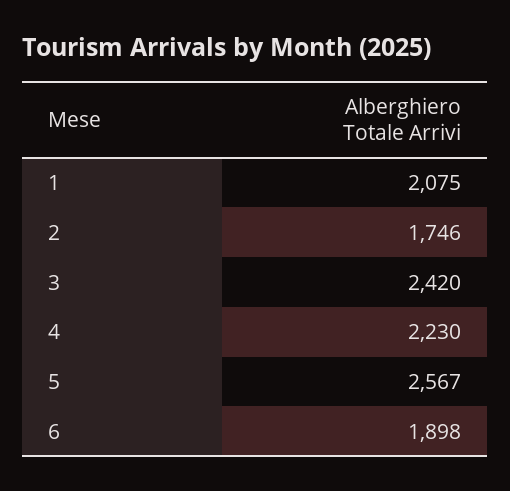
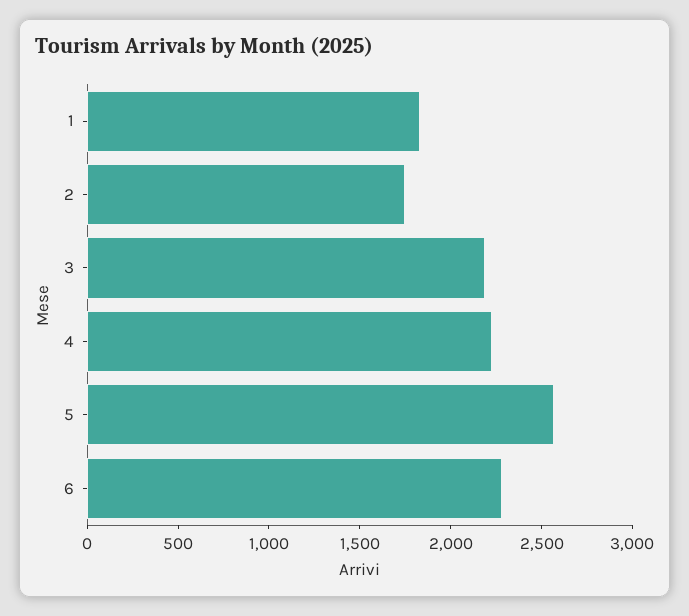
  {
-   "1": 2075,
+   "1": 1800,
    "2": 1746,
-   "3": 2420,
+   "3": 2200,
    "4": 2230,
    "5": 2567,
-   "6": 1898
+   "6": 2300
  }

